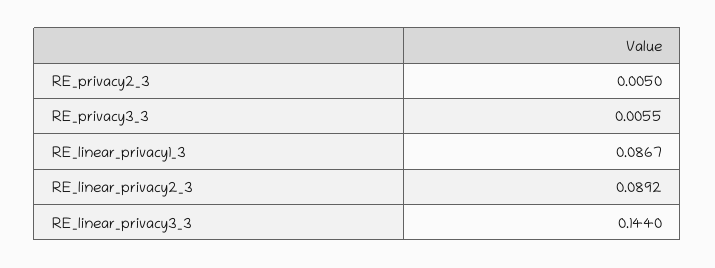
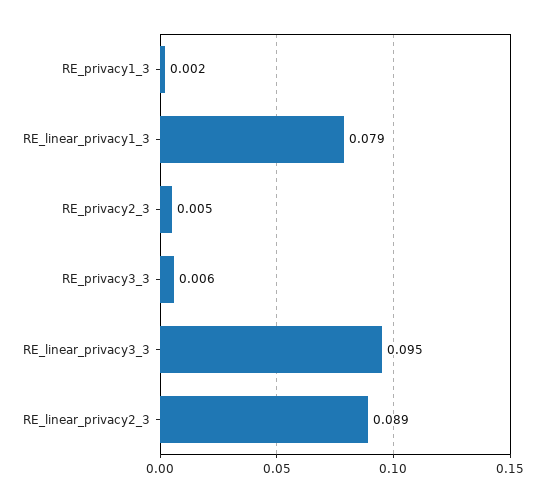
  {
    "RE_privacy2_3": 0.005,
    "RE_privacy3_3": 0.0055,
-   "RE_linear_privacy1_3": 0.0867,
+   "RE_linear_privacy1_3": 0.079,
    "RE_linear_privacy2_3": 0.0892,
-   "RE_linear_privacy3_3": 0.144
+   "RE_linear_privacy3_3": 0.095,
+   "RE_privacy1_3": 0.002
  }

